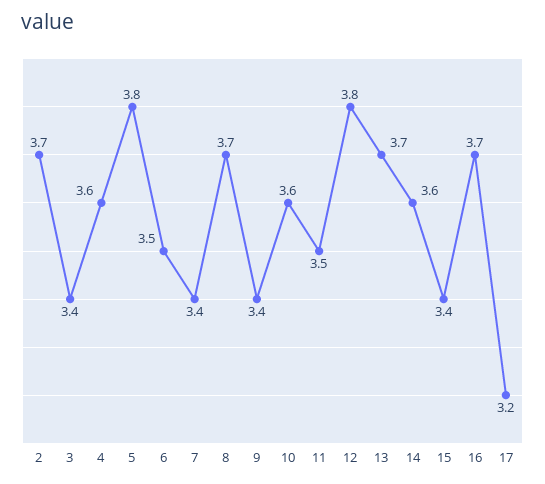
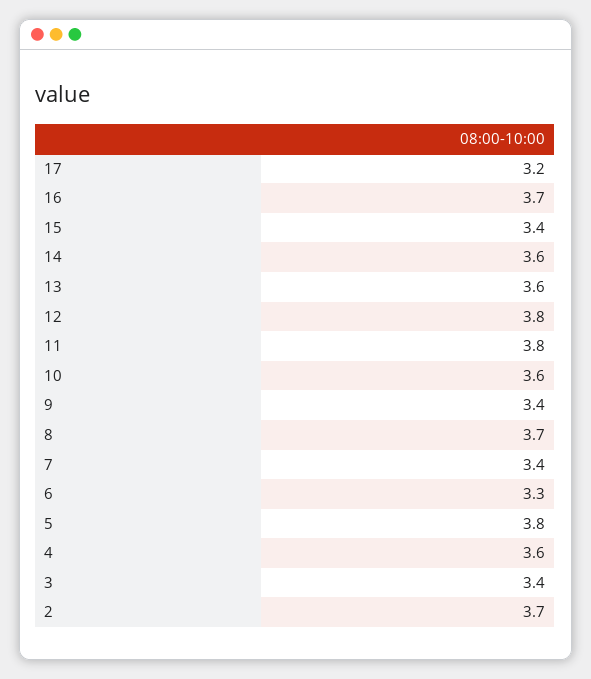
  {
    "2": 3.7,
    "3": 3.4,
    "4": 3.6,
    "5": 3.8,
-   "6": 3.5,
+   "6": 3.3,
    "7": 3.4,
    "8": 3.7,
    "9": 3.4,
    "10": 3.6,
-   "11": 3.5,
+   "11": 3.8,
    "12": 3.8,
-   "13": 3.7,
+   "13": 3.6,
    "14": 3.6,
    "15": 3.4,
    "16": 3.7,
    "17": 3.2
  }

